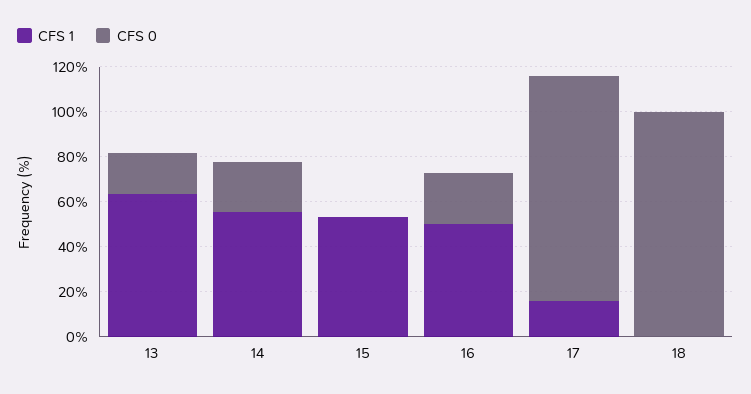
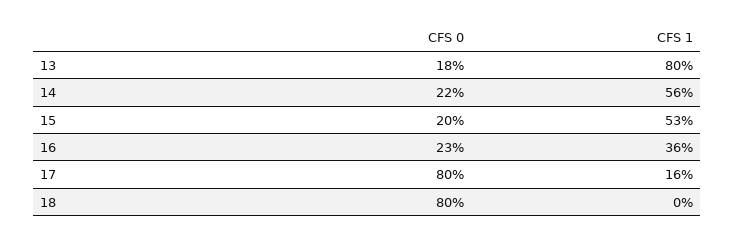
  {
    "CFS 1": {
-     "13": 65,
+     "13": 80,
      "14": 56,
      "15": 53,
-     "16": 50,
+     "16": 36,
      "17": 16,
      "18": 0
    },
    "CFS 0": {
      "13": 18,
      "14": 22,
-     "15": 0,
+     "15": 20,
      "16": 23,
-     "17": 100,
+     "17": 80,
-     "18": 100
+     "18": 80
    }
  }

